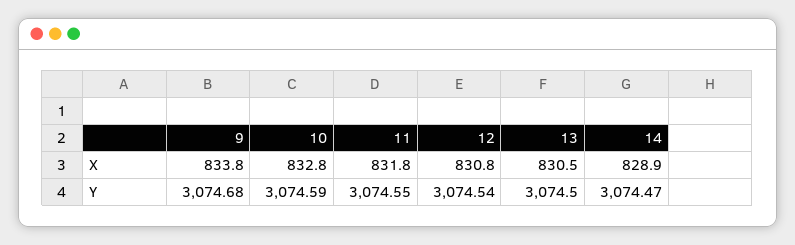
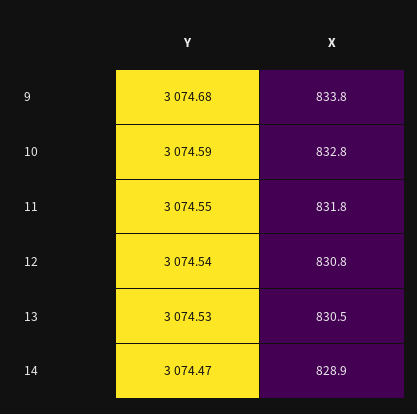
  {
    "9": {
      "X": 833.8,
      "Y": 3074.68
    },
    "10": {
      "X": 832.8,
      "Y": 3074.59
    },
    "11": {
      "X": 831.8,
      "Y": 3074.55
    },
    "12": {
      "X": 830.8,
      "Y": 3074.54
    },
    "13": {
      "X": 830.5,
-     "Y": 3074.5
+     "Y": 3074.53
    },
    "14": {
      "X": 828.9,
      "Y": 3074.47
    }
  }

